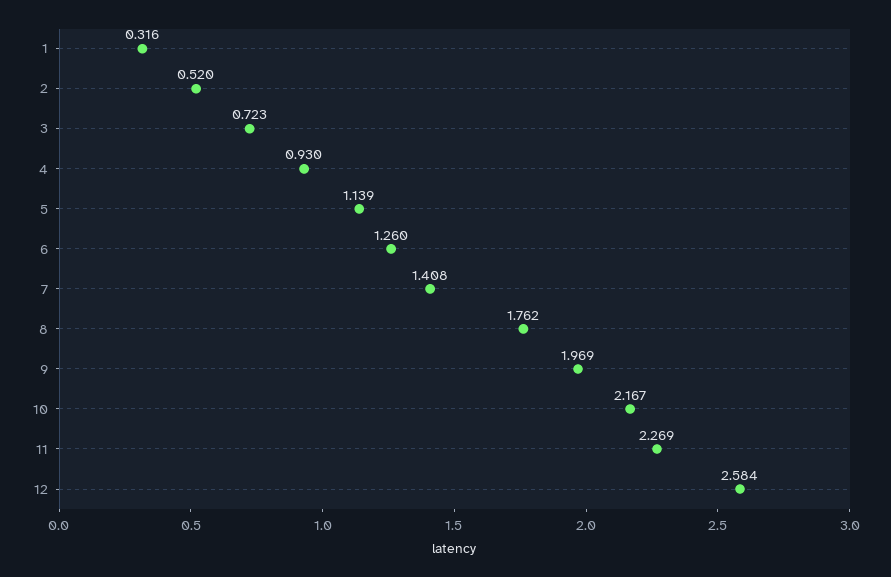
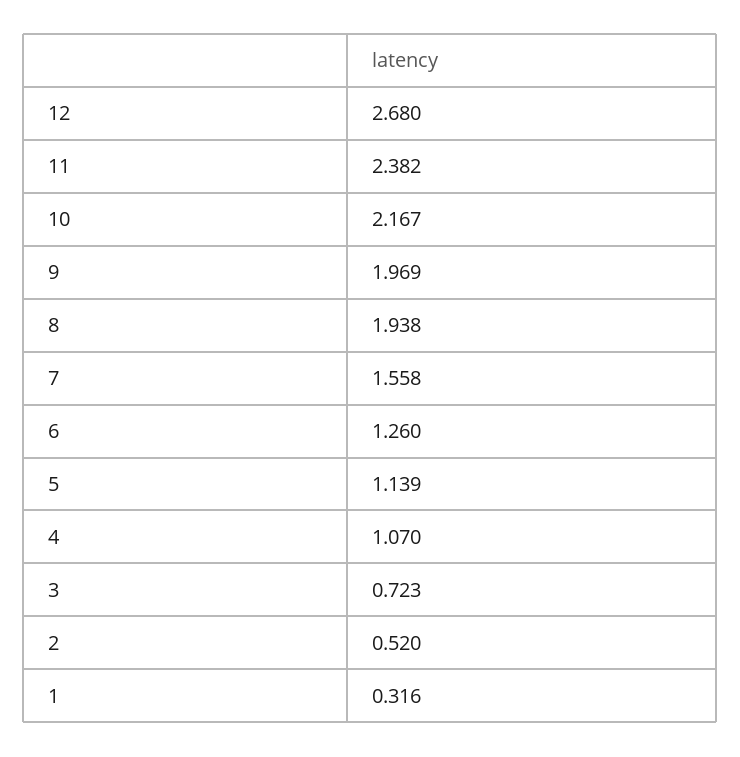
  {
    "1": 0.316,
    "2": 0.52,
    "3": 0.723,
-   "4": 0.93,
+   "4": 1.07,
    "5": 1.139,
    "6": 1.26,
-   "7": 1.408,
+   "7": 1.558,
-   "8": 1.762,
+   "8": 1.938,
    "9": 1.969,
    "10": 2.167,
-   "11": 2.269,
+   "11": 2.382,
-   "12": 2.584
+   "12": 2.68
  }

